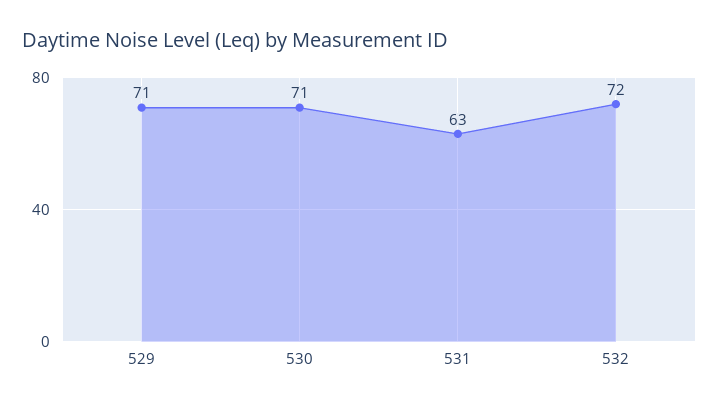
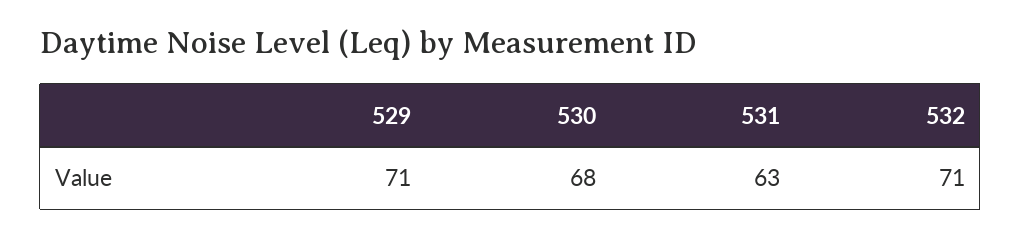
  {
    "529": 71,
-   "530": 71,
+   "530": 68,
    "531": 63,
-   "532": 72
+   "532": 71
  }

